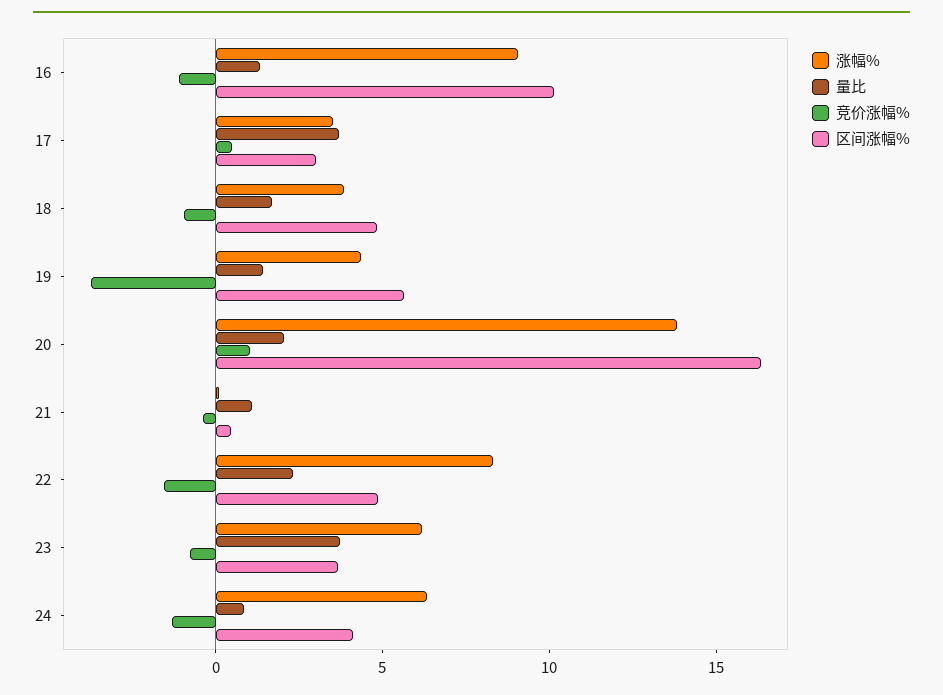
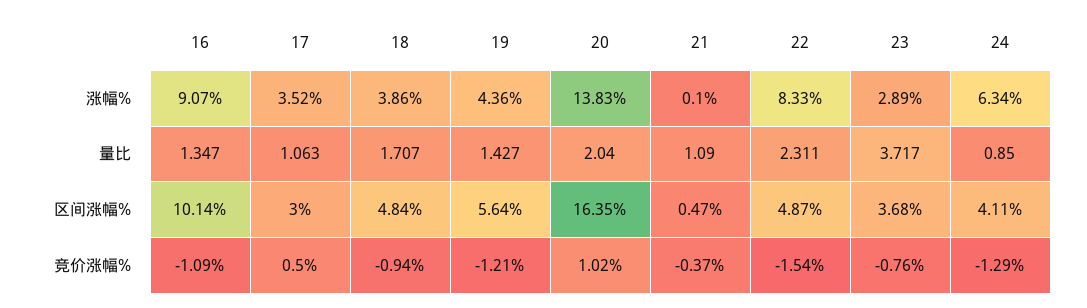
  {
    "涨幅%": {
      "16": 9.07,
      "17": 3.52,
      "18": 3.86,
      "19": 4.36,
      "20": 13.83,
      "21": 0.1,
      "22": 8.33,
-     "23": 6,
+     "23": 2.89,
      "24": 6.34
    },
    "量比": {
      "16": 1.347,
-     "17": 4,
+     "17": 1.063,
      "18": 1.707,
      "19": 1.427,
      "20": 2.04,
      "21": 1.09,
      "22": 2.311,
      "23": 3.717,
      "24": 0.85
    },
    "竞价涨幅%": {
      "16": -1.09,
      "17": 0.5,
      "18": -0.94,
-     "19": -4,
+     "19": -1.21,
      "20": 1.02,
      "21": -0.37,
      "22": -1.54,
      "23": -0.76,
      "24": -1.29
    },
    "区间涨幅%": {
      "16": 10.14,
      "17": 3,
      "18": 4.84,
      "19": 5.64,
      "20": 16.35,
      "21": 0.47,
      "22": 4.87,
      "23": 3.68,
      "24": 4.11
    }
  }

